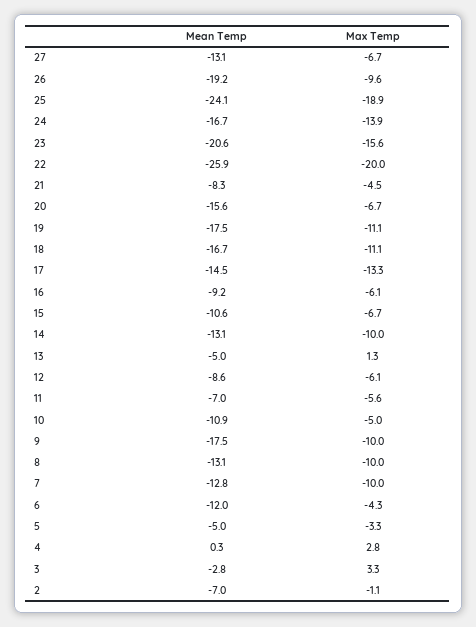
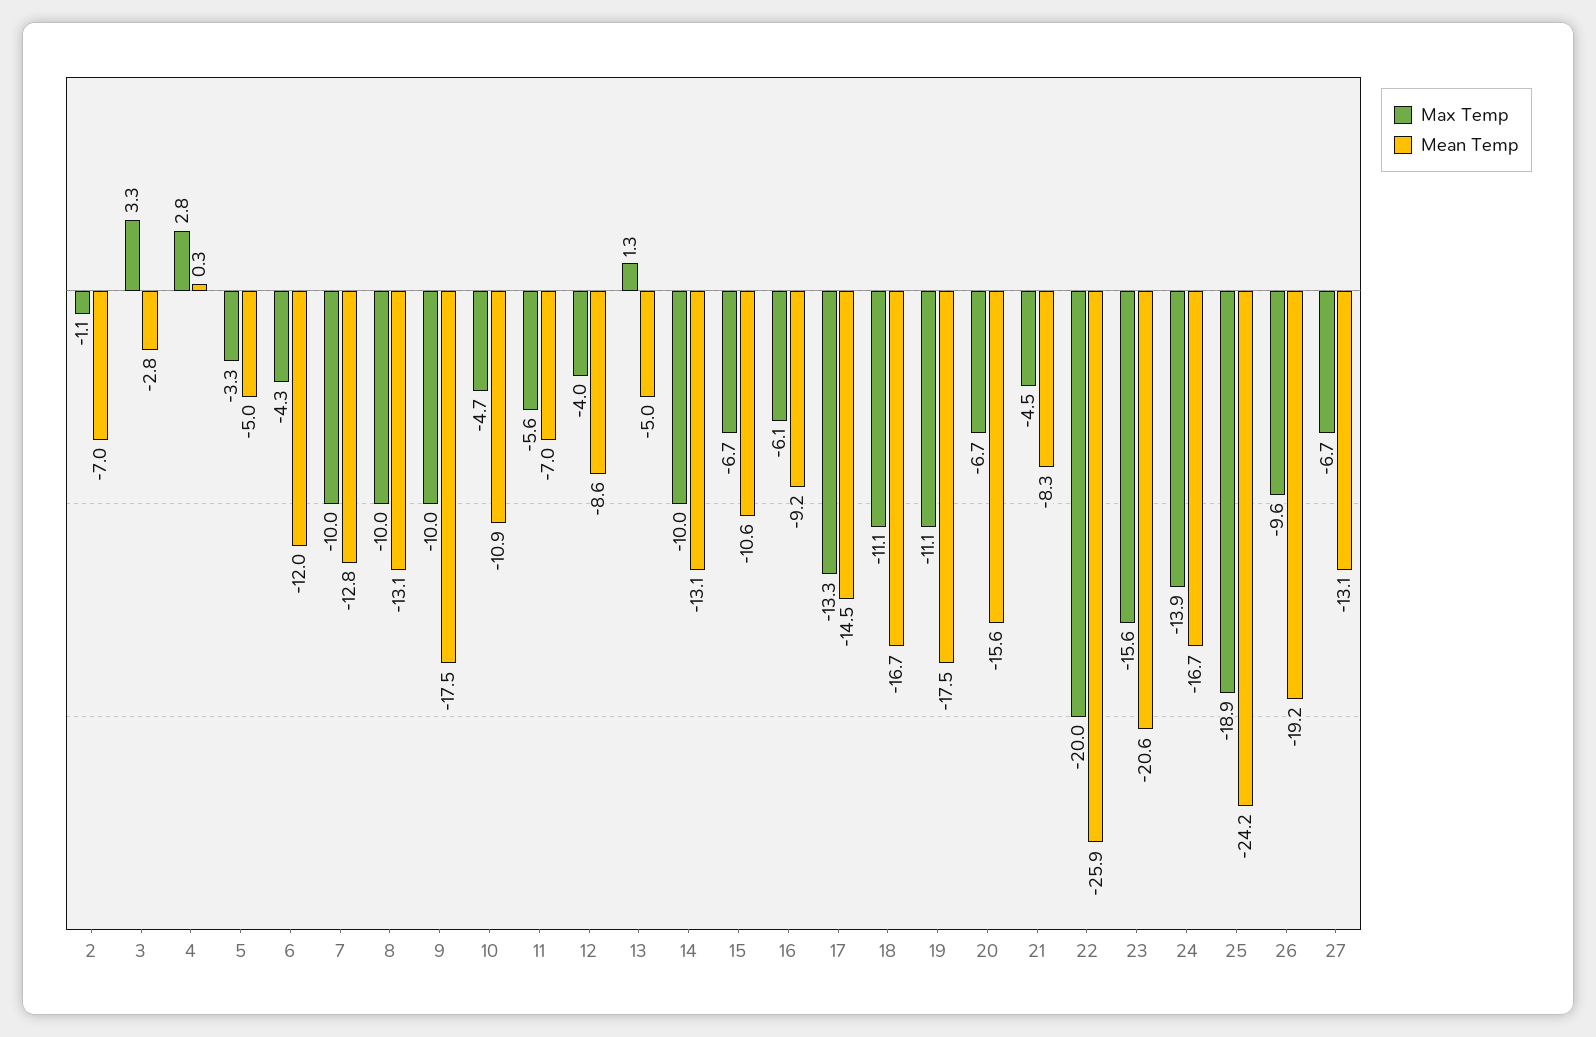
  {
    "Mean Temp": {
      "27": -13.1,
      "26": -19.2,
-     "25": -24.1,
+     "25": -24.2,
      "24": -16.7,
      "23": -20.6,
      "22": -25.9,
      "21": -8.3,
      "20": -15.6,
      "19": -17.5,
      "18": -16.7,
      "17": -14.5,
      "16": -9.2,
      "15": -10.6,
      "14": -13.1,
      "13": -5,
      "12": -8.6,
      "11": -7,
      "10": -10.9,
      "9": -17.5,
      "8": -13.1,
      "7": -12.8,
      "6": -12,
      "5": -5,
      "4": 0.3,
      "3": -2.8,
      "2": -7
    },
    "Max Temp": {
      "27": -6.7,
      "26": -9.6,
      "25": -18.9,
      "24": -13.9,
      "23": -15.6,
      "22": -20,
      "21": -4.5,
      "20": -6.7,
      "19": -11.1,
      "18": -11.1,
      "17": -13.3,
      "16": -6.1,
      "15": -6.7,
      "14": -10,
      "13": 1.3,
-     "12": -6.1,
+     "12": -4,
      "11": -5.6,
-     "10": -5,
+     "10": -4.7,
      "9": -10,
      "8": -10,
      "7": -10,
      "6": -4.3,
      "5": -3.3,
      "4": 2.8,
      "3": 3.3,
      "2": -1.1
    }
  }

